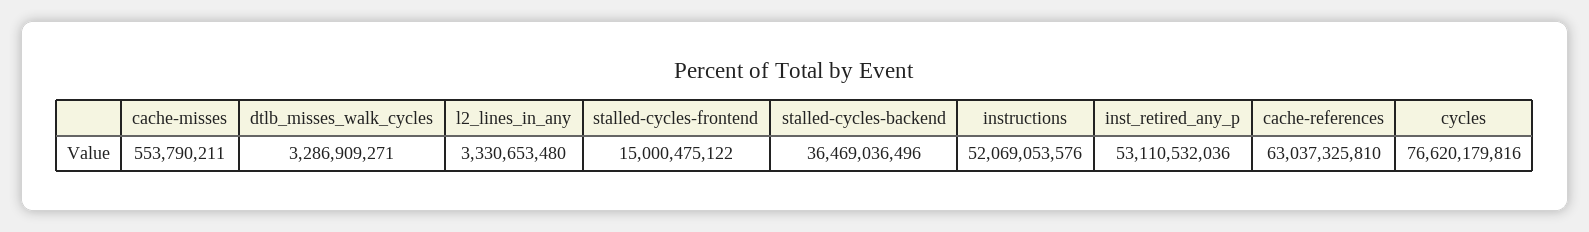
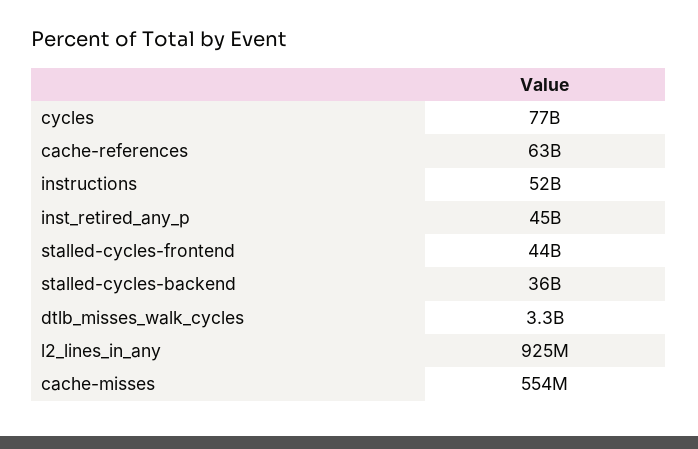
  {
    "cache-misses": 553790211,
    "dtlb_misses_walk_cycles": 3286909271,
-   "l2_lines_in_any": 3330653480,
+   "l2_lines_in_any": 925000000,
-   "stalled-cycles-frontend": 15000475122,
+   "stalled-cycles-frontend": 44000000000,
    "stalled-cycles-backend": 36469036496,
    "instructions": 52069053576,
-   "inst_retired_any_p": 53110532036,
+   "inst_retired_any_p": 45000000000,
    "cache-references": 63037325810,
    "cycles": 76620179816
  }

